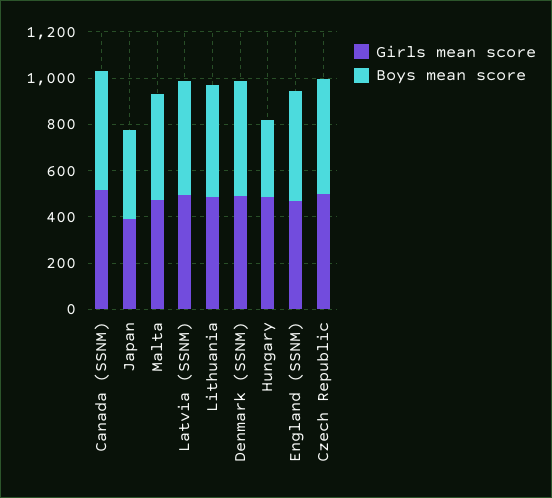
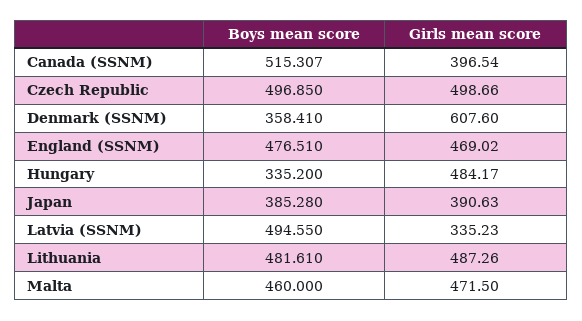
  {
    "Girls mean score": {
-     "Canada (SSNM)": 500,
+     "Canada (SSNM)": 396.54,
      "Japan": 390.63,
      "Malta": 471.5,
-     "Latvia (SSNM)": 500,
+     "Latvia (SSNM)": 335.23,
      "Lithuania": 487.26,
-     "Denmark (SSNM)": 500,
+     "Denmark (SSNM)": 607.6,
      "Hungary": 484.17,
      "England (SSNM)": 469.02,
      "Czech Republic": 498.66
    },
    "Boys mean score": {
      "Canada (SSNM)": 515.307,
      "Japan": 385.28,
      "Malta": 460,
      "Latvia (SSNM)": 494.55,
      "Lithuania": 481.61,
-     "Denmark (SSNM)": 500,
+     "Denmark (SSNM)": 358.41,
      "Hungary": 335.2,
      "England (SSNM)": 476.51,
      "Czech Republic": 496.85
    }
  }

